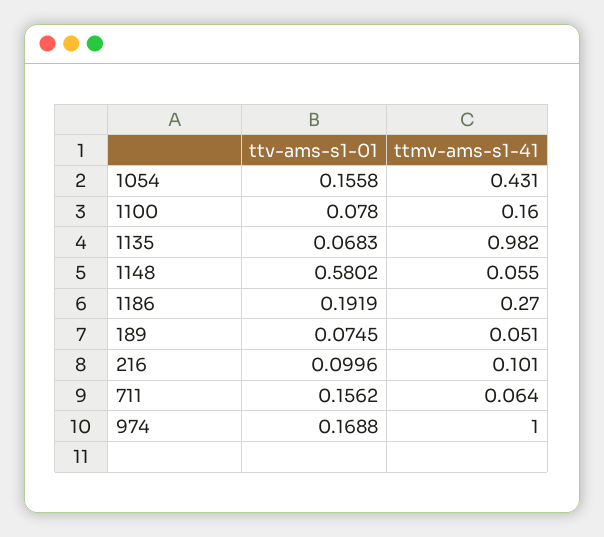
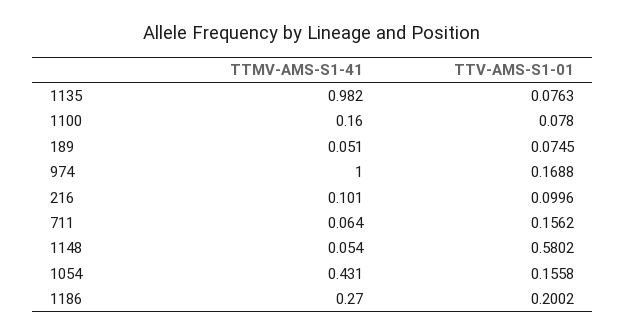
  {
    "ttv-ams-s1-01": {
      "1054": 0.1558,
      "1100": 0.078,
-     "1135": 0.0683,
+     "1135": 0.0763,
      "1148": 0.5802,
-     "1186": 0.1919,
+     "1186": 0.2002,
      "189": 0.0745,
      "216": 0.0996,
      "711": 0.1562,
      "974": 0.1688
    },
    "ttmv-ams-s1-41": {
      "1054": 0.431,
      "1100": 0.16,
      "1135": 0.982,
-     "1148": 0.055,
+     "1148": 0.054,
      "1186": 0.27,
      "189": 0.051,
      "216": 0.101,
      "711": 0.064,
      "974": 1
    }
  }

